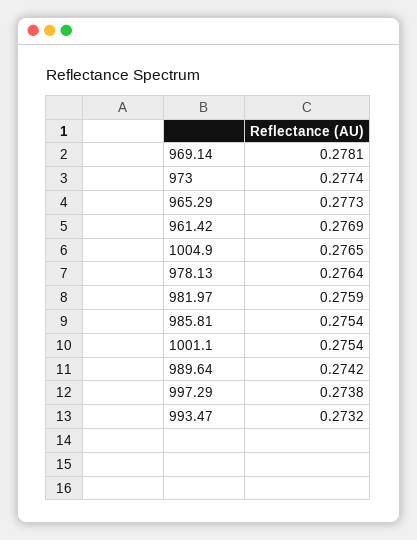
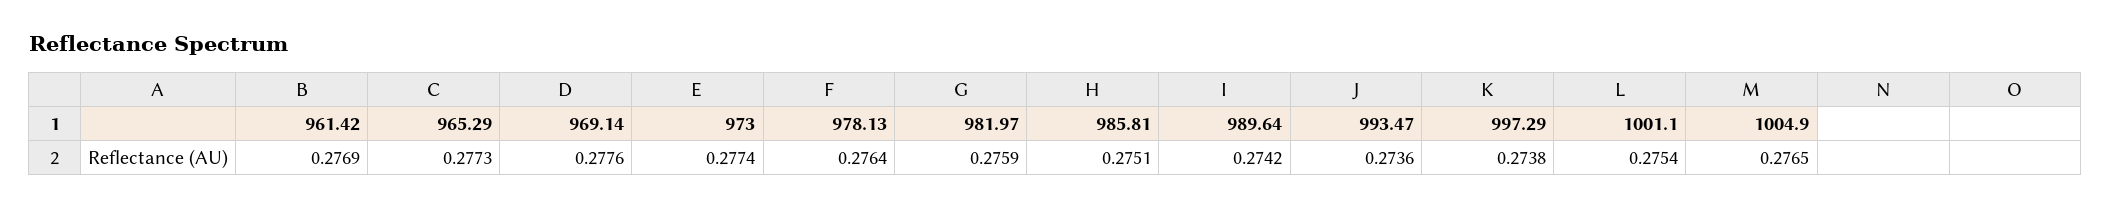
  {
-   "969.14": 0.2781,
+   "969.14": 0.2776,
    "973": 0.2774,
    "965.29": 0.2773,
    "961.42": 0.2769,
    "1004.9": 0.2765,
    "978.13": 0.2764,
    "981.97": 0.2759,
-   "985.81": 0.2754,
+   "985.81": 0.2751,
    "1001.1": 0.2754,
    "989.64": 0.2742,
    "997.29": 0.2738,
-   "993.47": 0.2732
+   "993.47": 0.2736
  }

